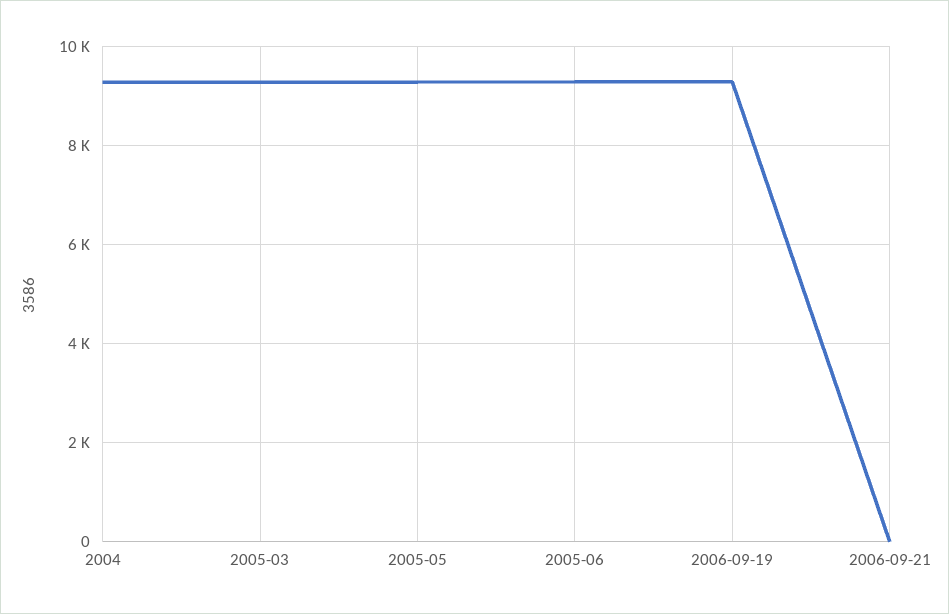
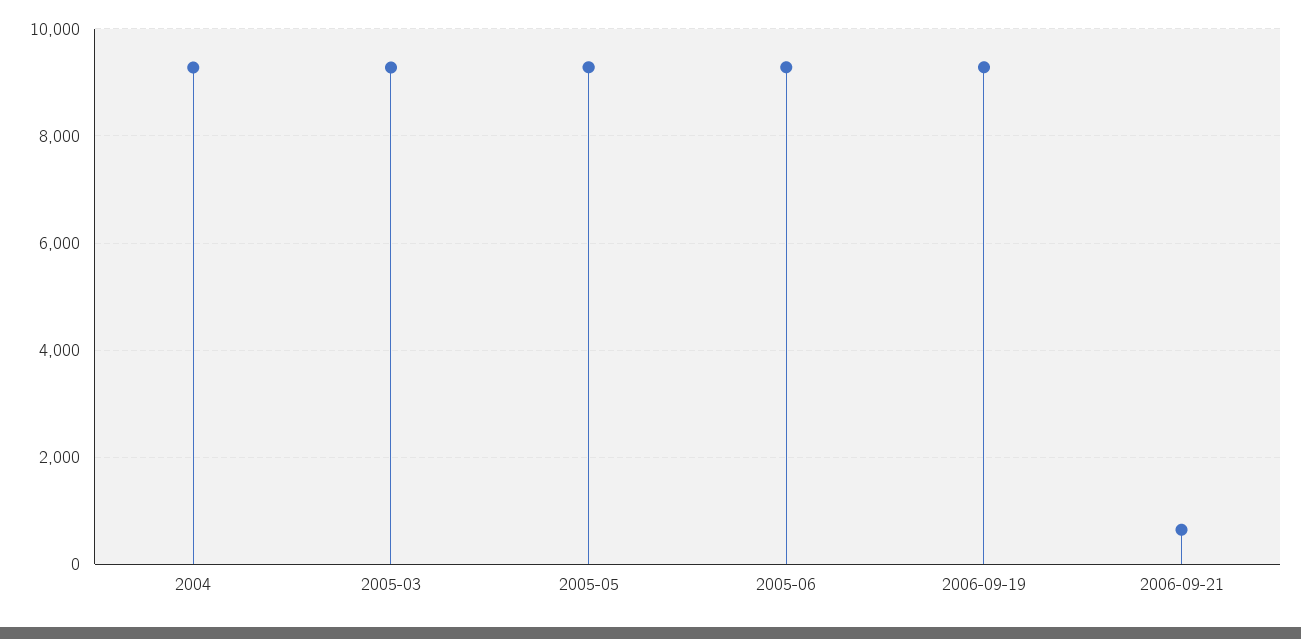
  {
    "2004": 9200,
    "2005-03": 9200,
    "2005-05": 9200,
    "2005-06": 9200,
    "2006-09-19": 9200,
-   "2006-09-21": 0
+   "2006-09-21": 600
  }

